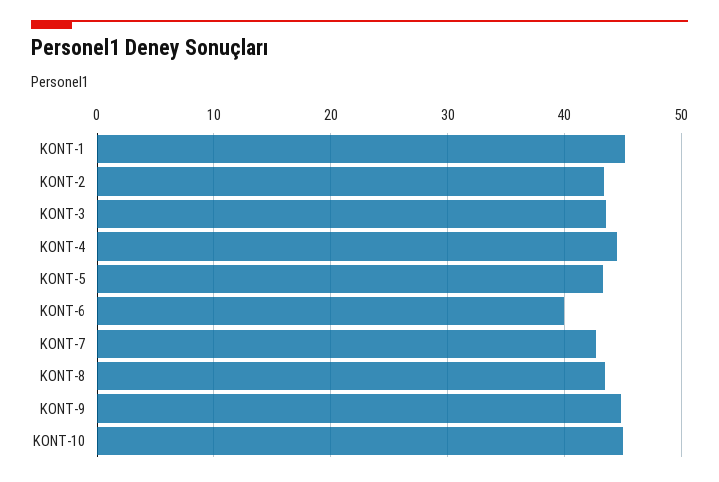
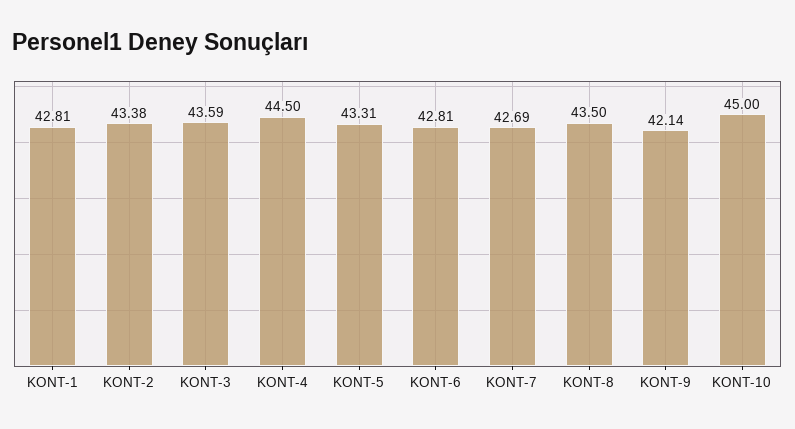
  {
-   "KONT-1": 45,
+   "KONT-1": 42.81,
    "KONT-2": 43.38,
    "KONT-3": 43.59,
    "KONT-4": 44.5,
    "KONT-5": 43.31,
-   "KONT-6": 40,
+   "KONT-6": 42.81,
    "KONT-7": 42.69,
    "KONT-8": 43.5,
-   "KONT-9": 45,
+   "KONT-9": 42.14,
    "KONT-10": 45
  }

